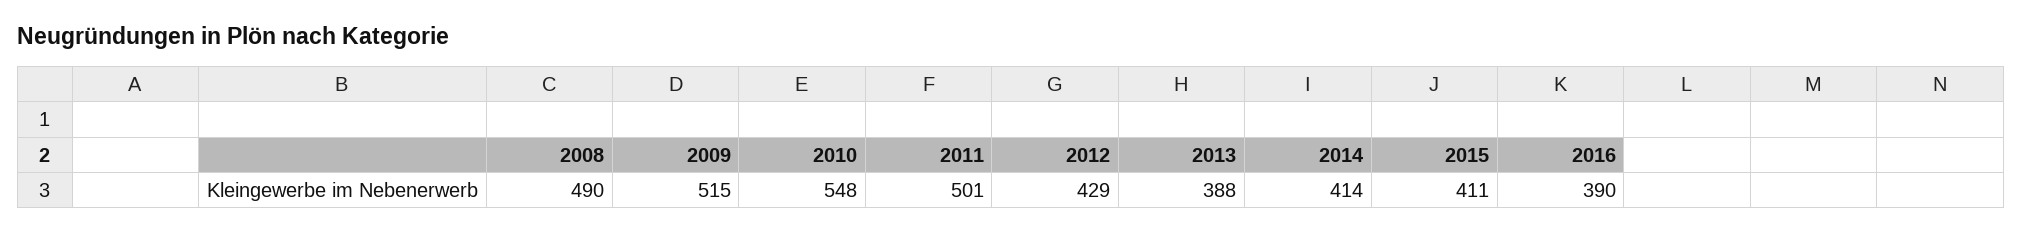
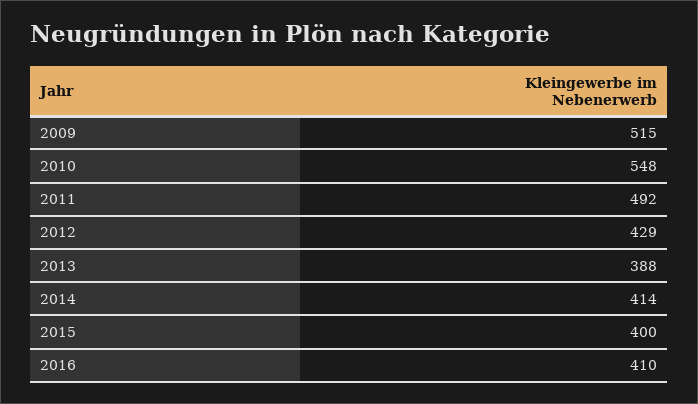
  {
-   "2008": 490,
    "2009": 515,
    "2010": 548,
-   "2011": 501,
+   "2011": 492,
    "2012": 429,
    "2013": 388,
    "2014": 414,
-   "2015": 411,
+   "2015": 400,
-   "2016": 390
+   "2016": 410
  }

